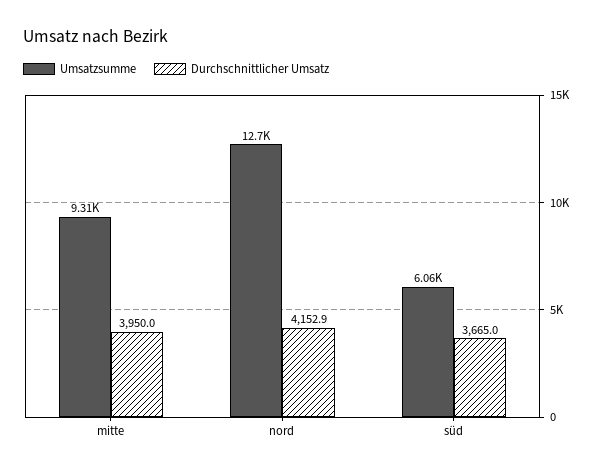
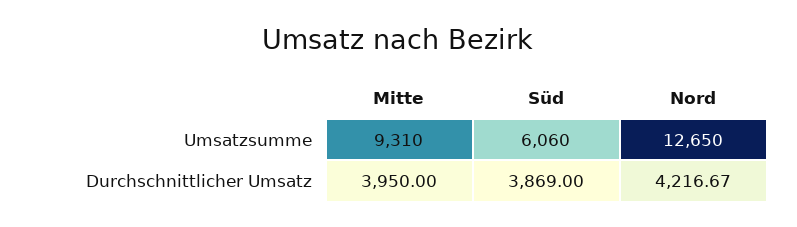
  {
    "Umsatzsumme": {
      "mitte": 9310,
      "nord": 12650,
      "süd": 6060
    },
    "Durchschnittlicher Umsatz": {
      "mitte": 3950,
-     "nord": 4152.9,
+     "nord": 4216.67,
-     "süd": 3665
+     "süd": 3869
    }
  }

